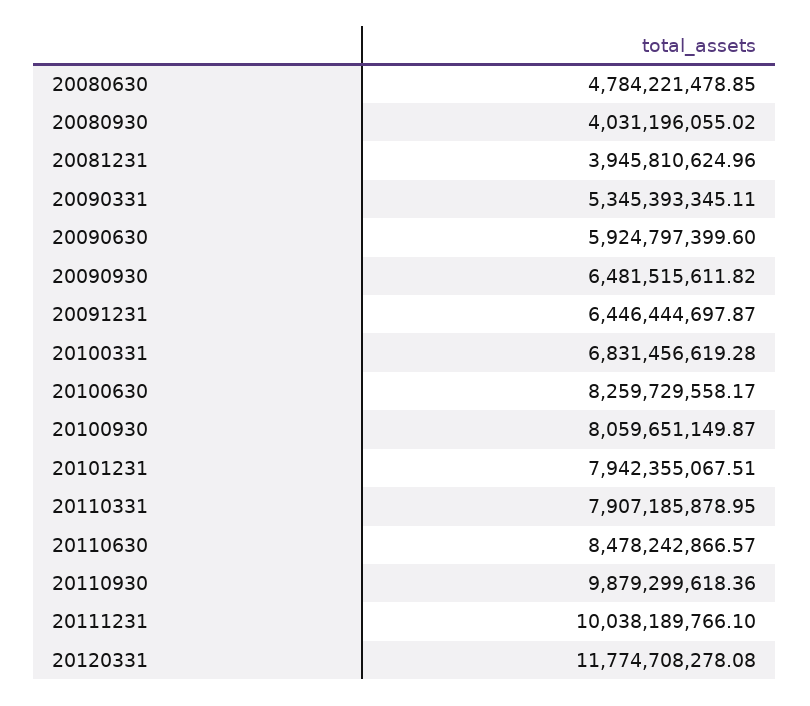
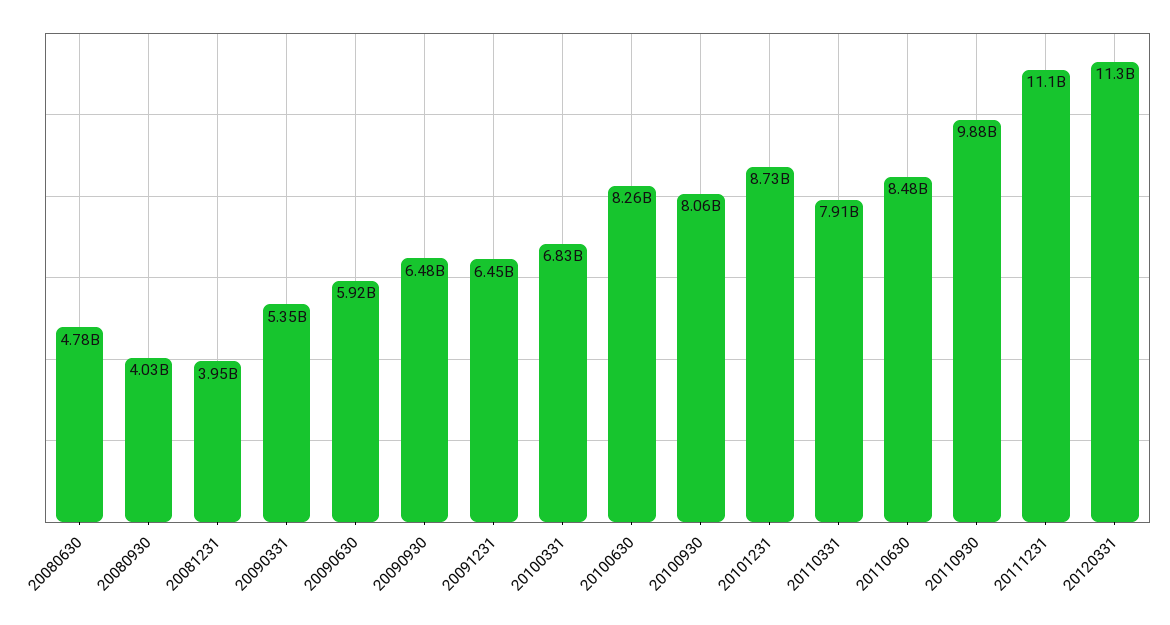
  {
    "20080630": 4784221478.85,
    "20080930": 4031196055.02,
    "20081231": 3945810624.96,
    "20090331": 5345393345.11,
    "20090630": 5924797399.6,
    "20090930": 6481515611.82,
    "20091231": 6446444697.87,
    "20100331": 6831456619.28,
    "20100630": 8259729558.17,
    "20100930": 8059651149.87,
-   "20101231": 7942355067.51,
+   "20101231": 8730000000,
    "20110331": 7907185878.95,
    "20110630": 8478242866.57,
    "20110930": 9879299618.36,
-   "20111231": 10038189766.1,
+   "20111231": 11100000000,
-   "20120331": 11774708278.08
+   "20120331": 11300000000
  }

